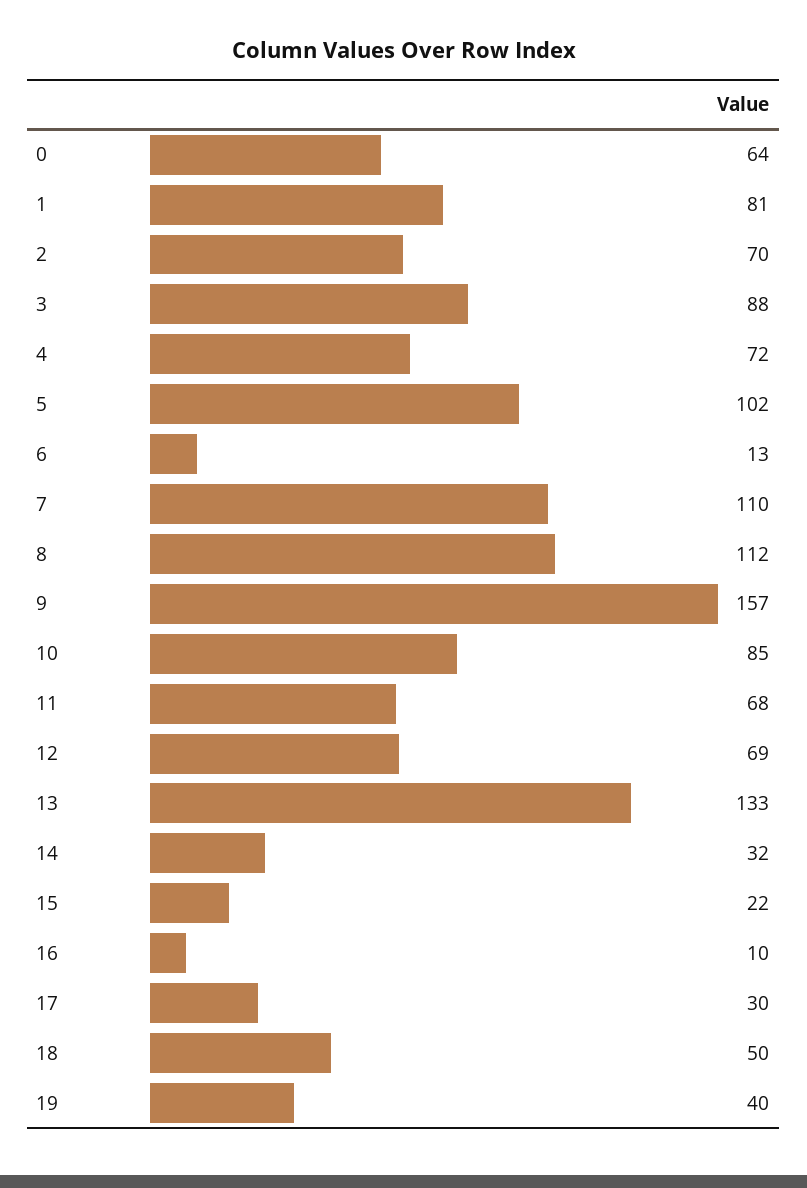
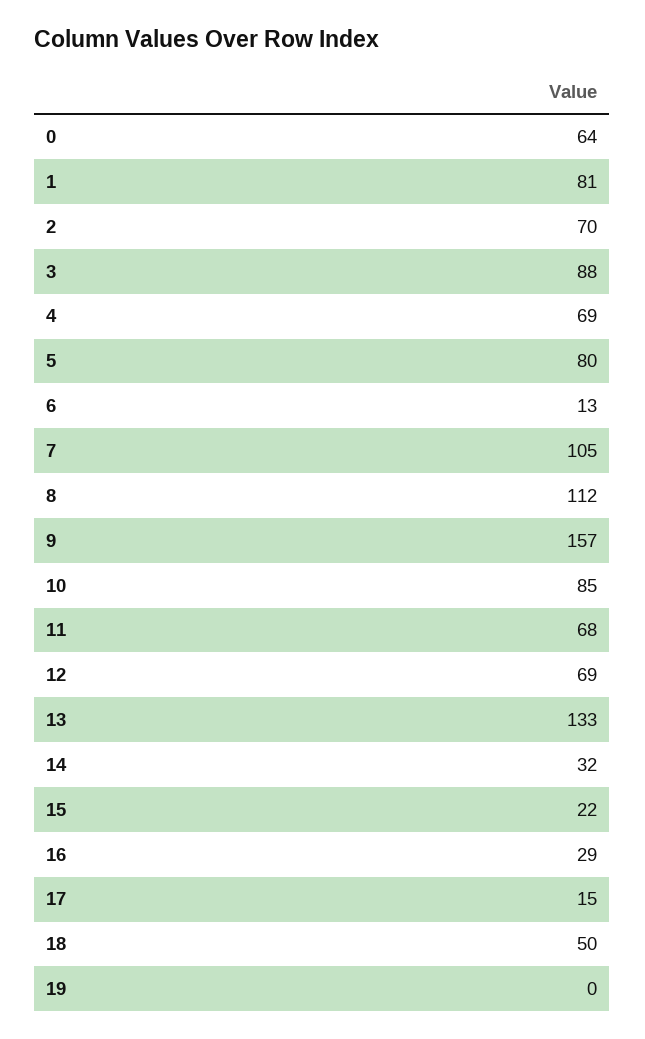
  {
    "0": 64,
    "1": 81,
    "2": 70,
    "3": 88,
-   "4": 72,
+   "4": 69,
-   "5": 102,
+   "5": 80,
    "6": 13,
-   "7": 110,
+   "7": 105,
    "8": 112,
    "9": 157,
    "10": 85,
    "11": 68,
    "12": 69,
    "13": 133,
    "14": 32,
    "15": 22,
-   "16": 10,
+   "16": 29,
-   "17": 30,
+   "17": 15,
    "18": 50,
-   "19": 40
+   "19": 0
  }

